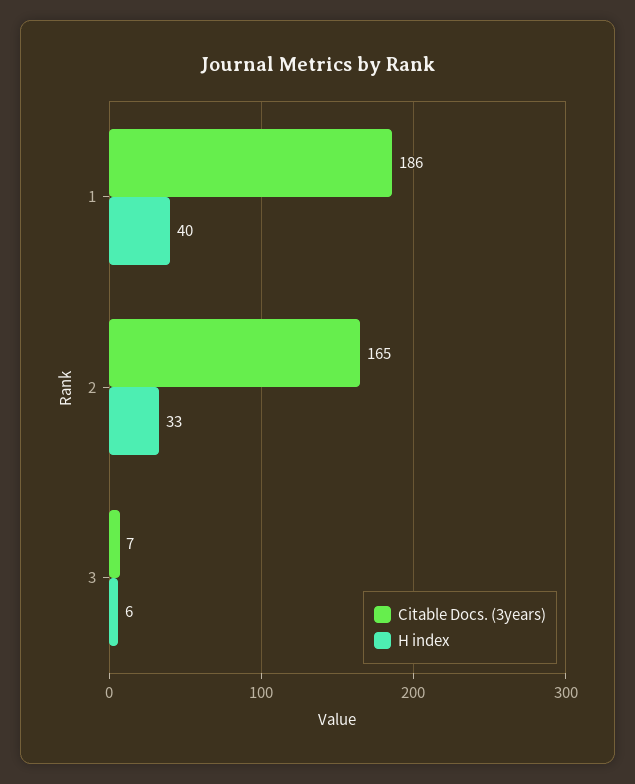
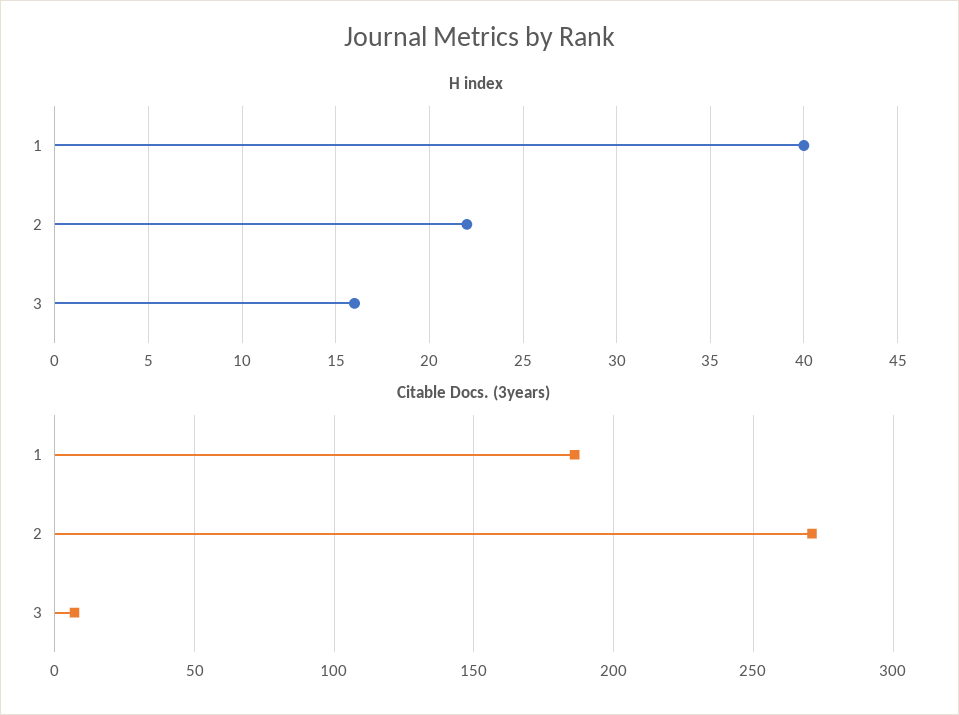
  {
    "Citable Docs. (3years)": {
      "1": 186,
-     "2": 165,
+     "2": 270,
      "3": 7
    },
    "H index": {
      "1": 40,
-     "2": 33,
+     "2": 22,
-     "3": 6
+     "3": 16
    }
  }

